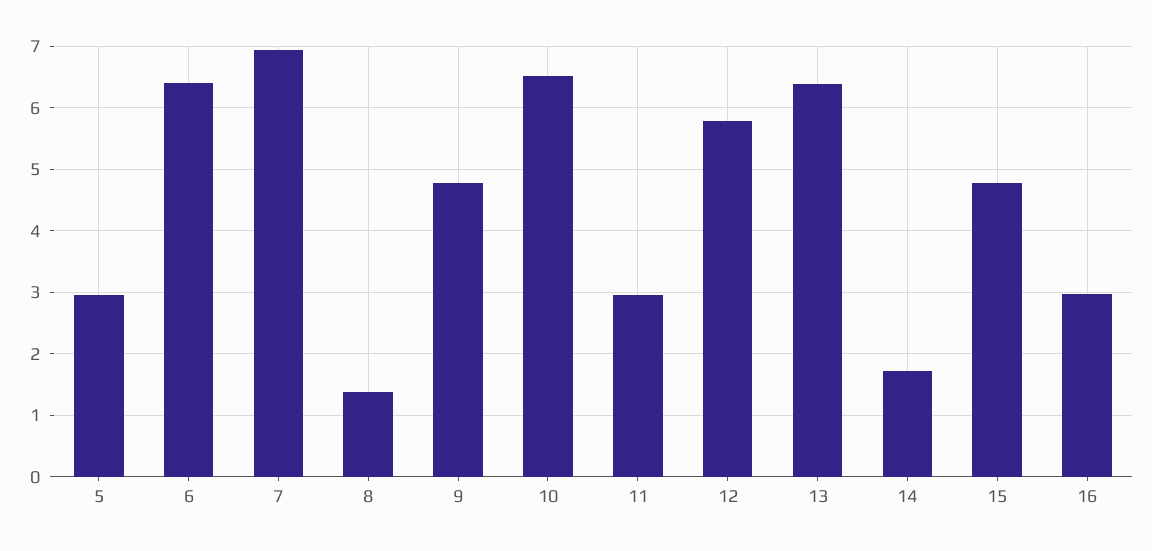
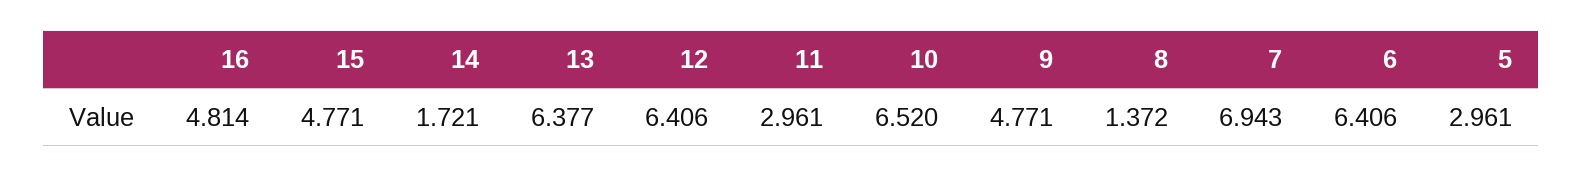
  {
    "5": 2.961,
    "6": 6.406,
    "7": 6.943,
    "8": 1.372,
    "9": 4.771,
    "10": 6.52,
    "11": 2.961,
-   "12": 5.8,
+   "12": 6.406,
    "13": 6.377,
    "14": 1.721,
    "15": 4.771,
-   "16": 3
+   "16": 4.814
  }

